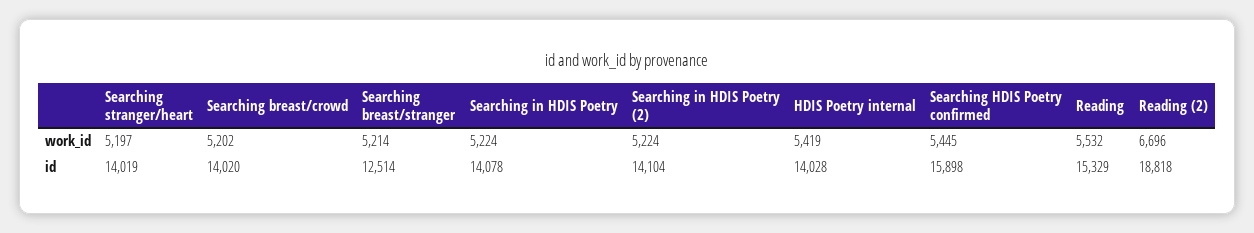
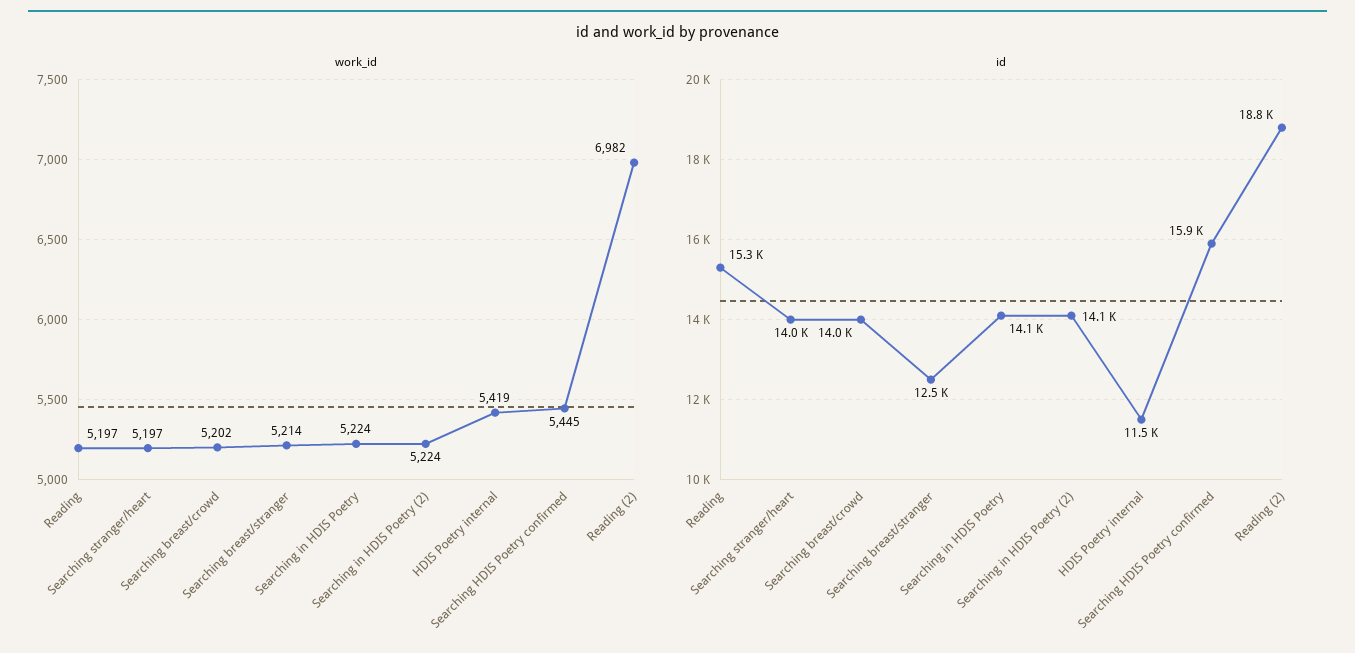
  {
    "work_id": {
      "Searching stranger/heart": 5197,
      "Searching breast/crowd": 5202,
      "Searching breast/stranger": 5214,
      "Searching in HDIS Poetry": 5224,
      "Searching in HDIS Poetry (2)": 5224,
      "HDIS Poetry internal": 5419,
      "Searching HDIS Poetry confirmed": 5445,
-     "Reading": 5532,
+     "Reading": 5197,
-     "Reading (2)": 6696
+     "Reading (2)": 6982
    },
    "id": {
      "Searching stranger/heart": 14019,
      "Searching breast/crowd": 14020,
      "Searching breast/stranger": 12514,
      "Searching in HDIS Poetry": 14078,
      "Searching in HDIS Poetry (2)": 14104,
-     "HDIS Poetry internal": 14028,
+     "HDIS Poetry internal": 11500,
      "Searching HDIS Poetry confirmed": 15898,
      "Reading": 15329,
      "Reading (2)": 18818
    }
  }

